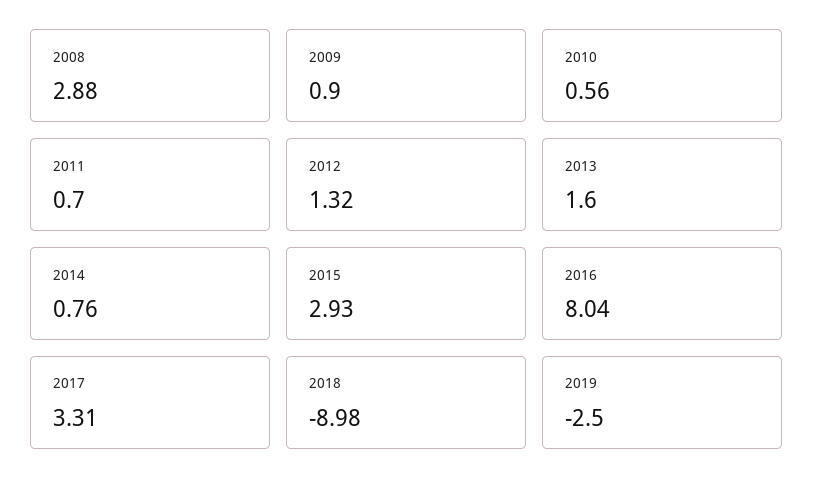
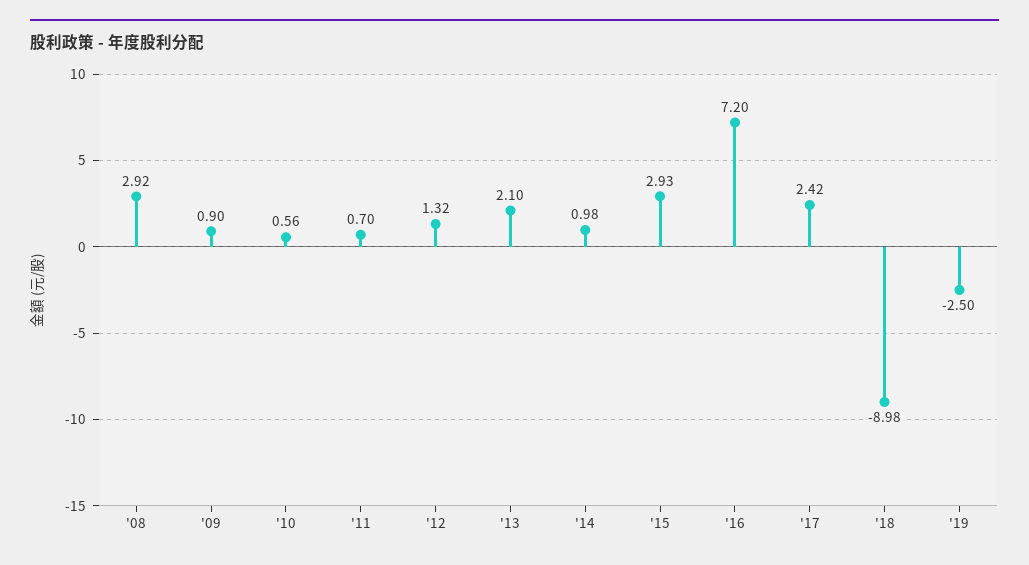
  {
-   "2008": 2.88,
+   "2008": 2.92,
    "2009": 0.9,
    "2010": 0.56,
    "2011": 0.7,
    "2012": 1.32,
-   "2013": 1.6,
+   "2013": 2.1,
-   "2014": 0.76,
+   "2014": 0.98,
    "2015": 2.93,
-   "2016": 8.04,
+   "2016": 7.2,
-   "2017": 3.31,
+   "2017": 2.42,
    "2018": -8.98,
    "2019": -2.5
  }

